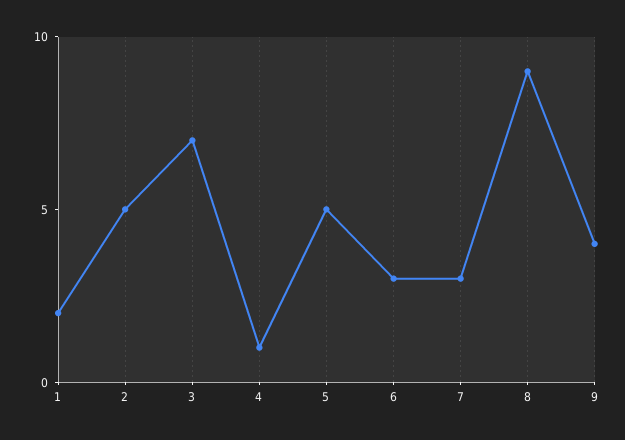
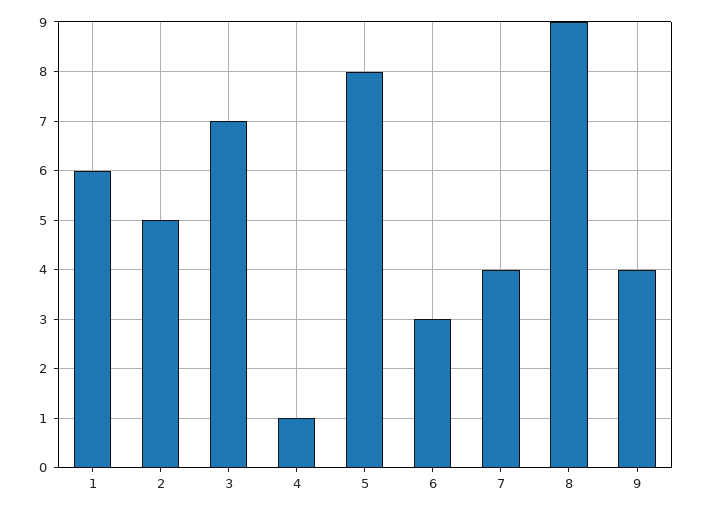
  {
-   "1": 2,
+   "1": 6,
    "2": 5,
    "3": 7,
    "4": 1,
-   "5": 5,
+   "5": 8,
    "6": 3,
-   "7": 3,
+   "7": 4,
    "8": 9,
    "9": 4
  }

